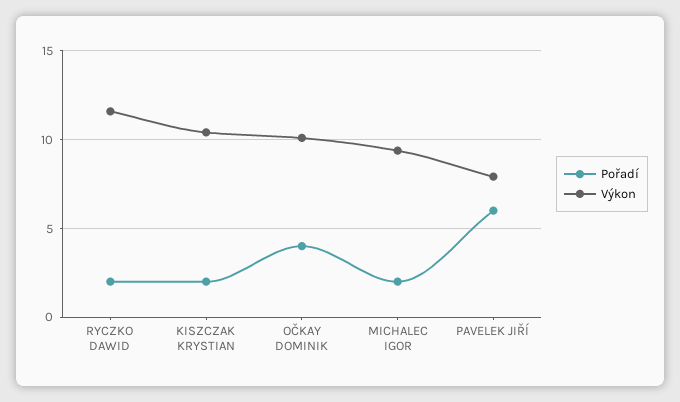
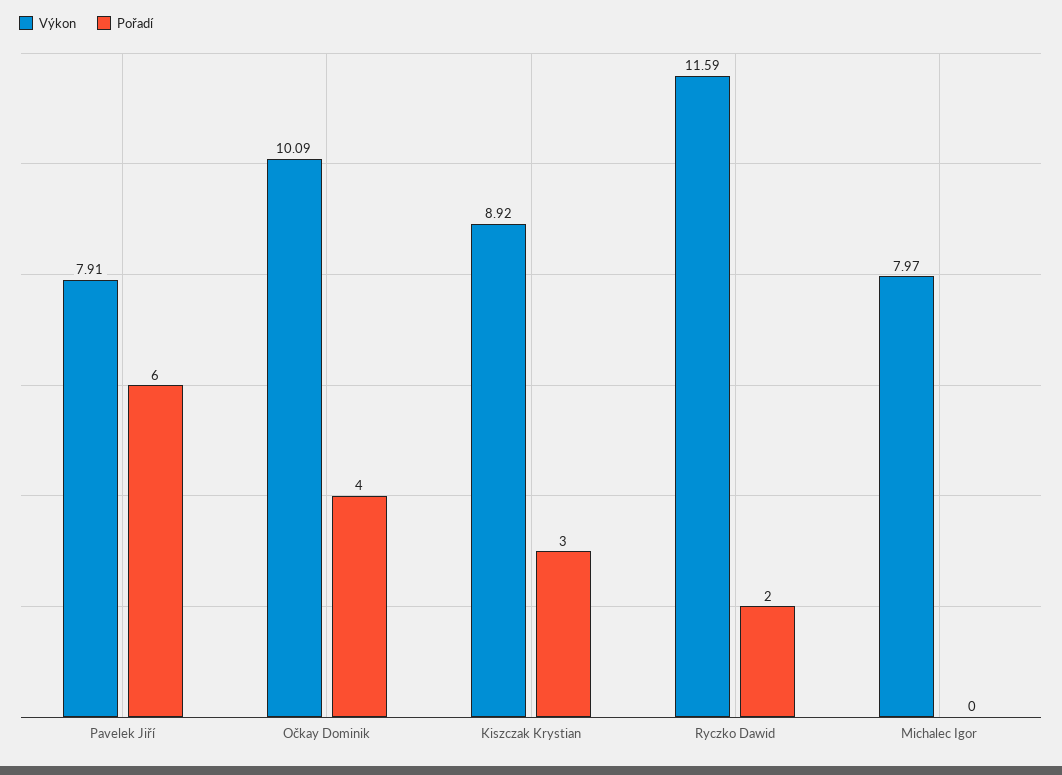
  {
    "Pořadí": {
      "RYCZKO DAWID": 2,
-     "KISZCZAK KRYSTIAN": 2,
+     "KISZCZAK KRYSTIAN": 3,
      "OČKAY DOMINIK": 4,
-     "MICHALEC IGOR": 2,
+     "MICHALEC IGOR": 0,
      "PAVELEK JIŘÍ": 6
    },
    "Výkon": {
      "RYCZKO DAWID": 11.59,
-     "KISZCZAK KRYSTIAN": 10.5,
+     "KISZCZAK KRYSTIAN": 8.92,
      "OČKAY DOMINIK": 10.09,
-     "MICHALEC IGOR": 9.5,
+     "MICHALEC IGOR": 7.97,
      "PAVELEK JIŘÍ": 7.91
    }
  }

